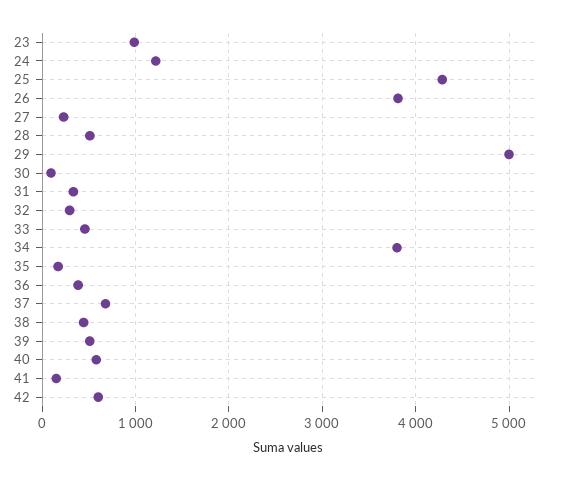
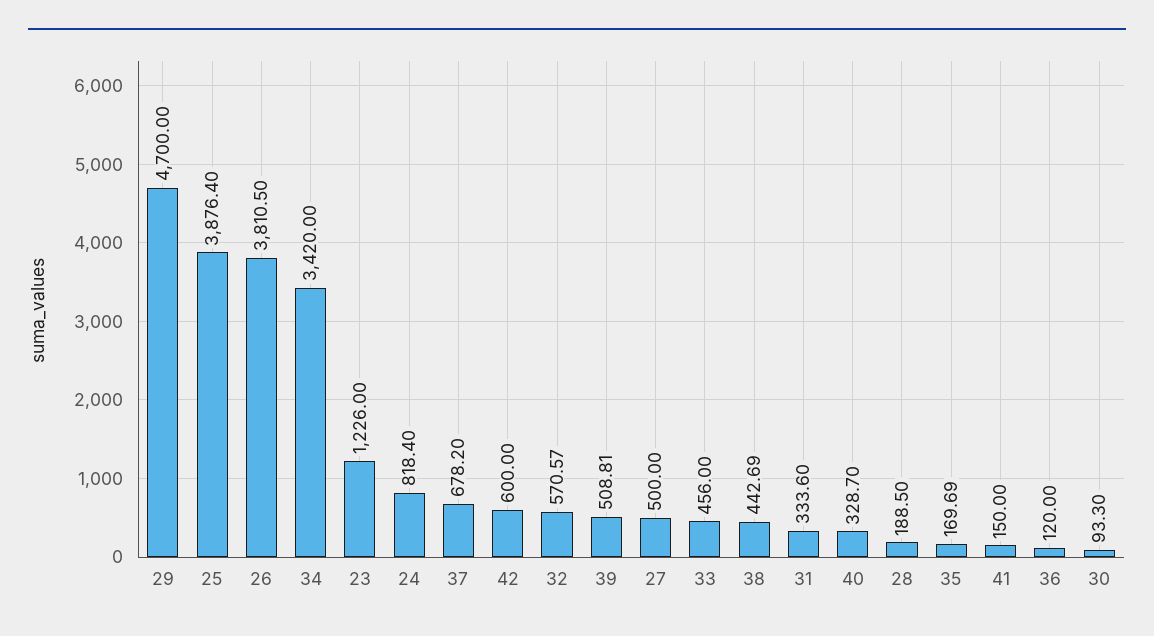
  {
-   "23": 1000,
+   "23": 1226,
-   "24": 1200,
+   "24": 818.4,
-   "25": 4300,
+   "25": 3876.4,
    "26": 3810.5,
-   "27": 200,
+   "27": 500,
-   "28": 500,
+   "28": 188.5,
-   "29": 5000,
+   "29": 4700,
    "30": 93.3,
    "31": 333.6,
-   "32": 300,
+   "32": 570.57,
    "33": 456,
-   "34": 3800,
+   "34": 3420,
    "35": 169.69,
-   "36": 400,
+   "36": 120,
    "37": 678.2,
    "38": 442.69,
    "39": 508.81,
-   "40": 600,
+   "40": 328.7,
    "41": 150,
    "42": 600
  }

